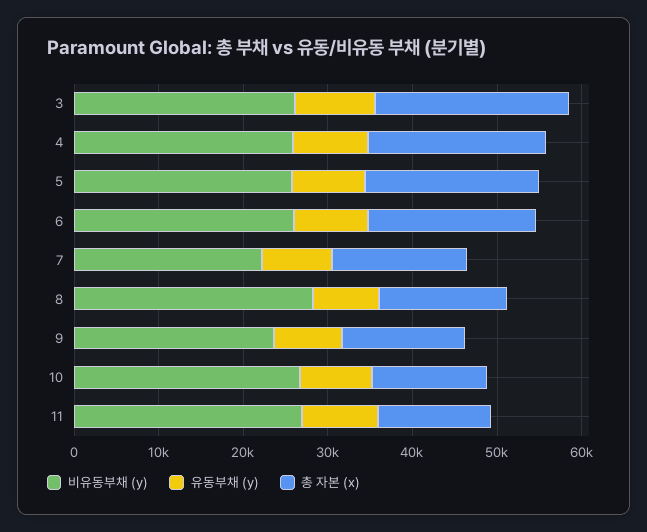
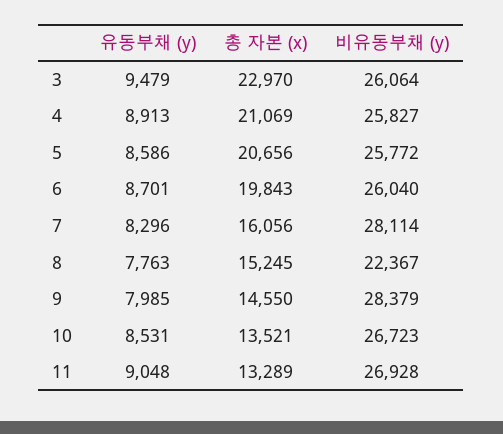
  {
    "비유동부채 (y)": {
      "3": 26064,
      "4": 25827,
      "5": 25772,
      "6": 26040,
-     "7": 22000,
+     "7": 28114,
-     "8": 28000,
+     "8": 22367,
-     "9": 24000,
+     "9": 28379,
      "10": 26723,
      "11": 26928
    },
    "유동부채 (y)": {
      "3": 9479,
      "4": 8913,
      "5": 8586,
      "6": 8701,
      "7": 8296,
      "8": 7763,
      "9": 7985,
      "10": 8531,
      "11": 9048
    },
    "총 자본 (x)": {
      "3": 22970,
      "4": 21069,
      "5": 20656,
      "6": 19843,
      "7": 16056,
      "8": 15245,
      "9": 14550,
      "10": 13521,
      "11": 13289
    }
  }

